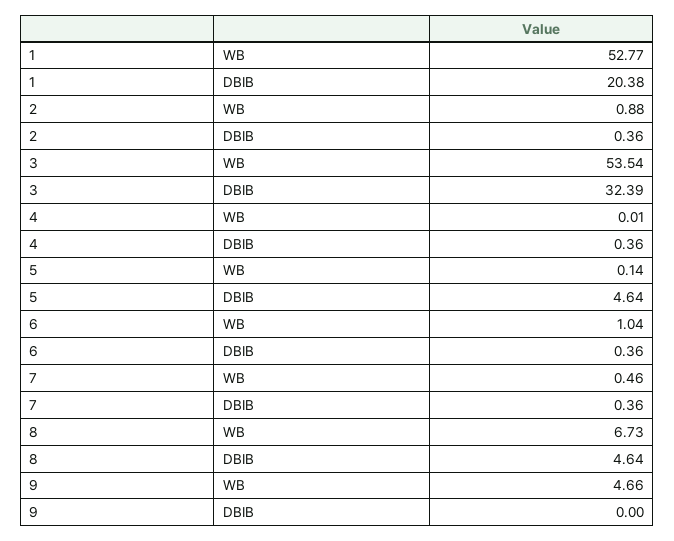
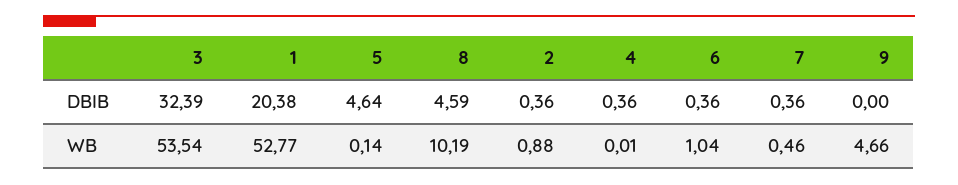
  {
    "1": {
      "WB": 52.77,
      "DBIB": 20.38
    },
    "2": {
      "WB": 0.88,
      "DBIB": 0.36
    },
    "3": {
      "WB": 53.54,
      "DBIB": 32.39
    },
    "4": {
      "WB": 0.01,
      "DBIB": 0.36
    },
    "5": {
      "WB": 0.14,
      "DBIB": 4.64
    },
    "6": {
      "WB": 1.04,
      "DBIB": 0.36
    },
    "7": {
      "WB": 0.46,
      "DBIB": 0.36
    },
    "8": {
-     "WB": 6.73,
+     "WB": 10.19,
-     "DBIB": 4.64
+     "DBIB": 4.59
    },
    "9": {
      "WB": 4.66,
      "DBIB": 0
    }
  }

